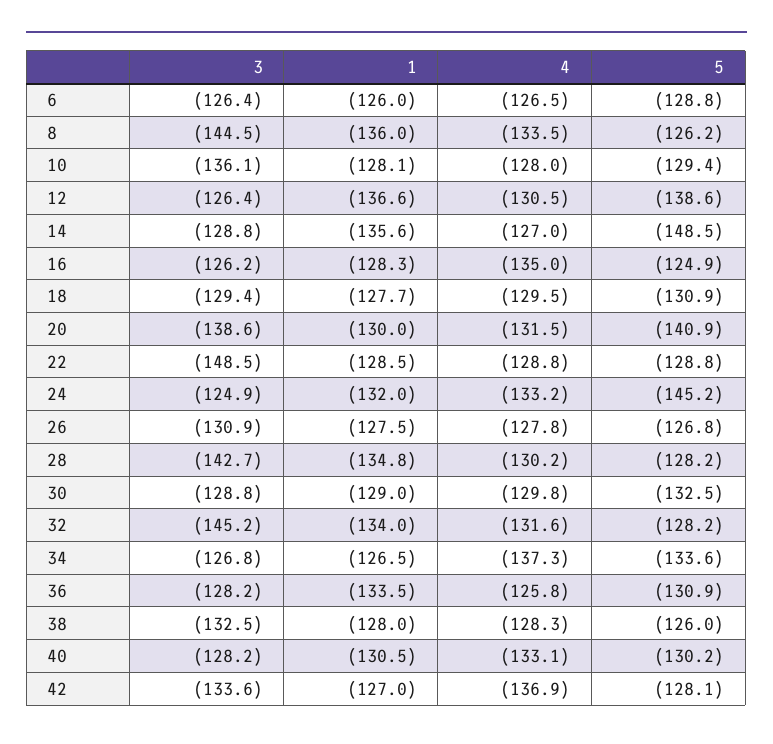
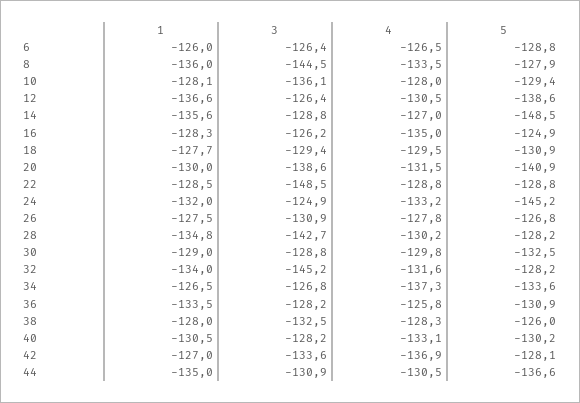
  {
    "3": {
      "6": -126.4,
      "8": -144.5,
      "10": -136.1,
      "12": -126.4,
      "14": -128.8,
      "16": -126.2,
      "18": -129.4,
      "20": -138.6,
      "22": -148.5,
      "24": -124.9,
      "26": -130.9,
      "28": -142.7,
      "30": -128.8,
      "32": -145.2,
      "34": -126.8,
      "36": -128.2,
      "38": -132.5,
      "40": -128.2,
-     "42": -133.6
+     "42": -133.6,
+     "44": -130.9
    },
    "1": {
      "6": -126,
      "8": -136,
      "10": -128.1,
      "12": -136.6,
      "14": -135.6,
      "16": -128.3,
      "18": -127.7,
      "20": -130,
      "22": -128.5,
      "24": -132,
      "26": -127.5,
      "28": -134.8,
      "30": -129,
      "32": -134,
      "34": -126.5,
      "36": -133.5,
      "38": -128,
      "40": -130.5,
-     "42": -127
+     "42": -127,
+     "44": -135
    },
    "4": {
      "6": -126.5,
      "8": -133.5,
      "10": -128,
      "12": -130.5,
      "14": -127,
      "16": -135,
      "18": -129.5,
      "20": -131.5,
      "22": -128.8,
      "24": -133.2,
      "26": -127.8,
      "28": -130.2,
      "30": -129.8,
      "32": -131.6,
      "34": -137.3,
      "36": -125.8,
      "38": -128.3,
      "40": -133.1,
-     "42": -136.9
+     "42": -136.9,
+     "44": -130.5
    },
    "5": {
      "6": -128.8,
-     "8": -126.2,
+     "8": -127.9,
      "10": -129.4,
      "12": -138.6,
      "14": -148.5,
      "16": -124.9,
      "18": -130.9,
      "20": -140.9,
      "22": -128.8,
      "24": -145.2,
      "26": -126.8,
      "28": -128.2,
      "30": -132.5,
      "32": -128.2,
      "34": -133.6,
      "36": -130.9,
      "38": -126,
      "40": -130.2,
-     "42": -128.1
+     "42": -128.1,
+     "44": -136.6
    }
  }

